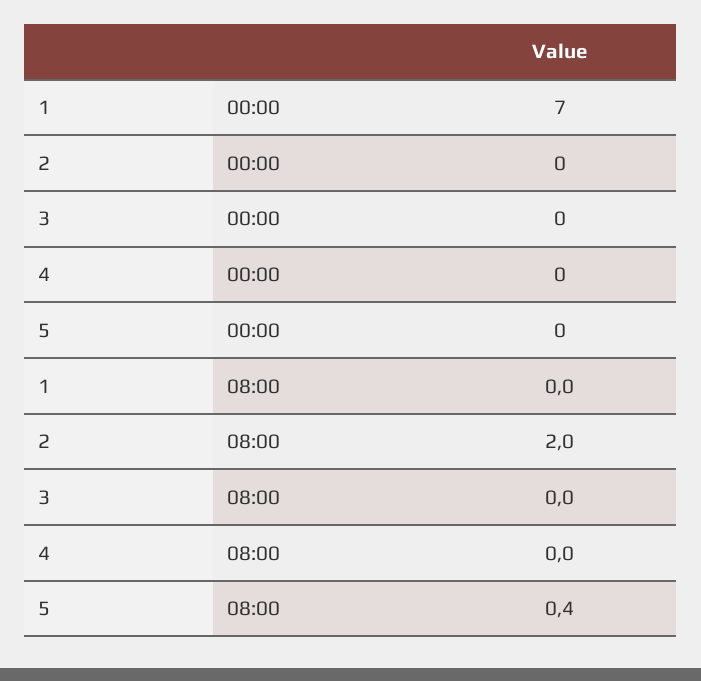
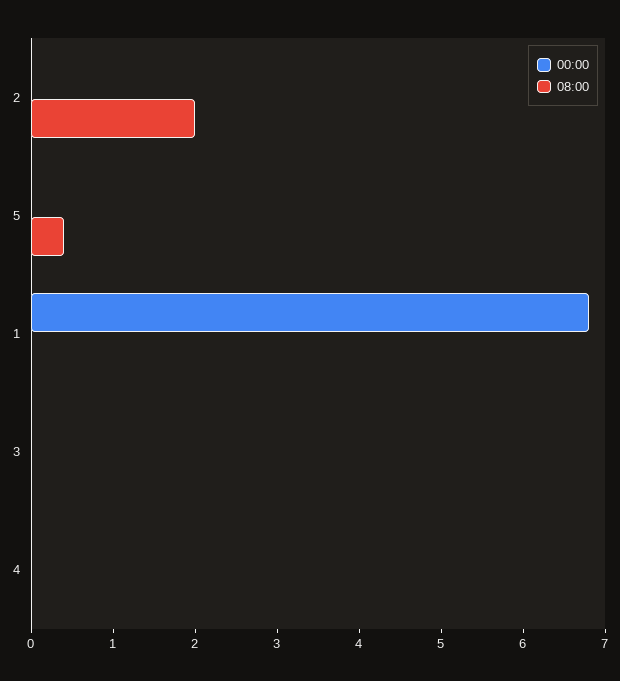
  {
    "00:00": {
-     "1": 7,
+     "1": 6.8,
      "2": 0,
      "3": 0,
      "4": 0,
      "5": 0
    },
    "08:00": {
      "1": 0,
      "2": 2,
      "3": 0,
      "4": 0,
      "5": 0.4
    }
  }

